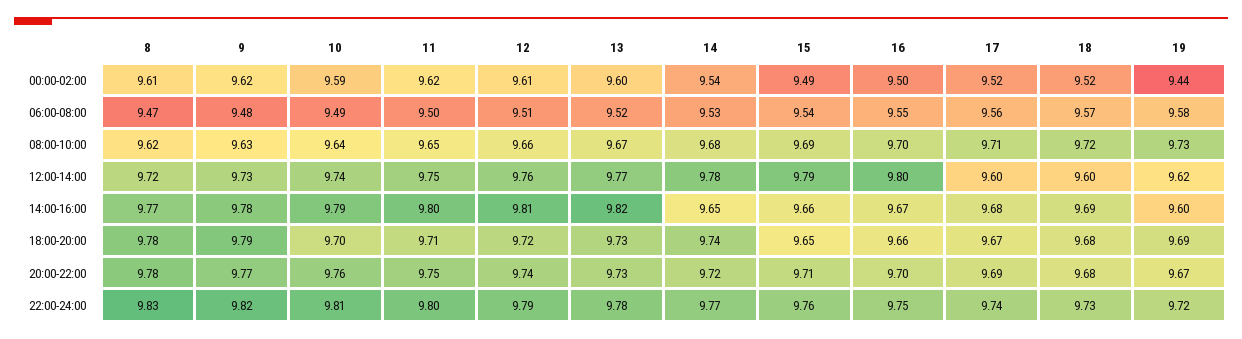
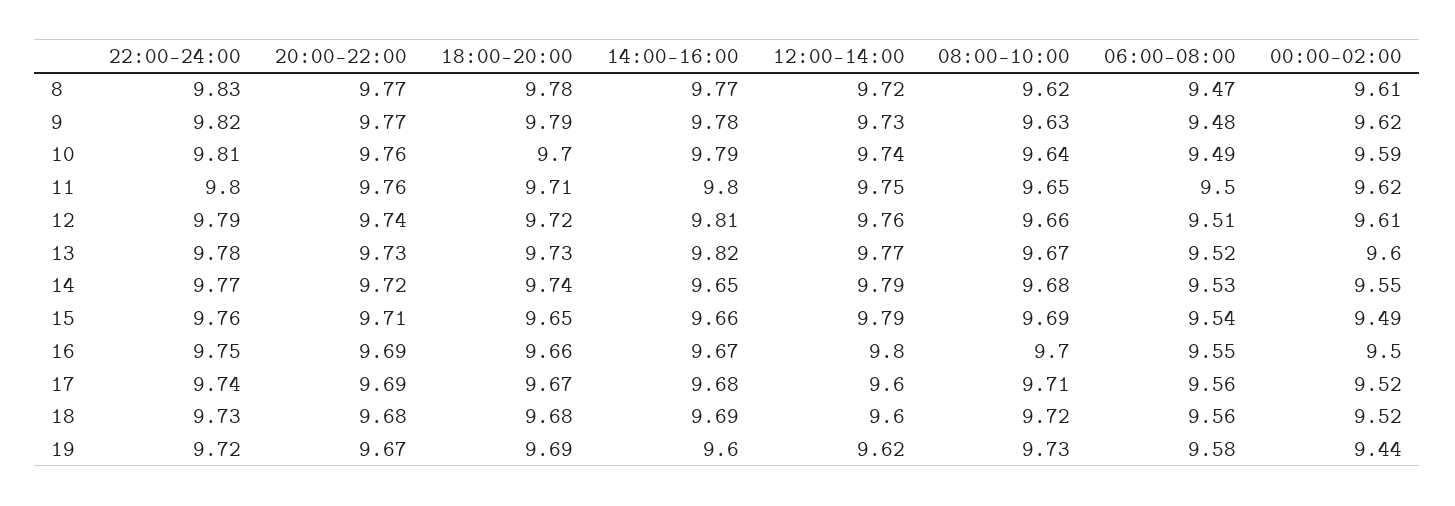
  {
    "8": {
      "00:00-02:00": 9.61,
      "06:00-08:00": 9.47,
      "08:00-10:00": 9.62,
      "12:00-14:00": 9.72,
      "14:00-16:00": 9.77,
      "18:00-20:00": 9.78,
-     "20:00-22:00": 9.78,
+     "20:00-22:00": 9.77,
      "22:00-24:00": 9.83
    },
    "9": {
      "00:00-02:00": 9.62,
      "06:00-08:00": 9.48,
      "08:00-10:00": 9.63,
      "12:00-14:00": 9.73,
      "14:00-16:00": 9.78,
      "18:00-20:00": 9.79,
      "20:00-22:00": 9.77,
      "22:00-24:00": 9.82
    },
    "10": {
      "00:00-02:00": 9.59,
      "06:00-08:00": 9.49,
      "08:00-10:00": 9.64,
      "12:00-14:00": 9.74,
      "14:00-16:00": 9.79,
      "18:00-20:00": 9.7,
      "20:00-22:00": 9.76,
      "22:00-24:00": 9.81
    },
    "11": {
      "00:00-02:00": 9.62,
      "06:00-08:00": 9.5,
      "08:00-10:00": 9.65,
      "12:00-14:00": 9.75,
      "14:00-16:00": 9.8,
      "18:00-20:00": 9.71,
-     "20:00-22:00": 9.75,
+     "20:00-22:00": 9.76,
      "22:00-24:00": 9.8
    },
    "12": {
      "00:00-02:00": 9.61,
      "06:00-08:00": 9.51,
      "08:00-10:00": 9.66,
      "12:00-14:00": 9.76,
      "14:00-16:00": 9.81,
      "18:00-20:00": 9.72,
      "20:00-22:00": 9.74,
      "22:00-24:00": 9.79
    },
    "13": {
      "00:00-02:00": 9.6,
      "06:00-08:00": 9.52,
      "08:00-10:00": 9.67,
      "12:00-14:00": 9.77,
      "14:00-16:00": 9.82,
      "18:00-20:00": 9.73,
      "20:00-22:00": 9.73,
      "22:00-24:00": 9.78
    },
    "14": {
-     "00:00-02:00": 9.54,
+     "00:00-02:00": 9.55,
      "06:00-08:00": 9.53,
      "08:00-10:00": 9.68,
-     "12:00-14:00": 9.78,
+     "12:00-14:00": 9.79,
      "14:00-16:00": 9.65,
      "18:00-20:00": 9.74,
      "20:00-22:00": 9.72,
      "22:00-24:00": 9.77
    },
    "15": {
      "00:00-02:00": 9.49,
      "06:00-08:00": 9.54,
      "08:00-10:00": 9.69,
      "12:00-14:00": 9.79,
      "14:00-16:00": 9.66,
      "18:00-20:00": 9.65,
      "20:00-22:00": 9.71,
      "22:00-24:00": 9.76
    },
    "16": {
      "00:00-02:00": 9.5,
      "06:00-08:00": 9.55,
      "08:00-10:00": 9.7,
      "12:00-14:00": 9.8,
      "14:00-16:00": 9.67,
      "18:00-20:00": 9.66,
-     "20:00-22:00": 9.7,
+     "20:00-22:00": 9.69,
      "22:00-24:00": 9.75
    },
    "17": {
      "00:00-02:00": 9.52,
      "06:00-08:00": 9.56,
      "08:00-10:00": 9.71,
      "12:00-14:00": 9.6,
      "14:00-16:00": 9.68,
      "18:00-20:00": 9.67,
      "20:00-22:00": 9.69,
      "22:00-24:00": 9.74
    },
    "18": {
      "00:00-02:00": 9.52,
-     "06:00-08:00": 9.57,
+     "06:00-08:00": 9.56,
      "08:00-10:00": 9.72,
      "12:00-14:00": 9.6,
      "14:00-16:00": 9.69,
      "18:00-20:00": 9.68,
      "20:00-22:00": 9.68,
      "22:00-24:00": 9.73
    },
    "19": {
      "00:00-02:00": 9.44,
      "06:00-08:00": 9.58,
      "08:00-10:00": 9.73,
      "12:00-14:00": 9.62,
      "14:00-16:00": 9.6,
      "18:00-20:00": 9.69,
      "20:00-22:00": 9.67,
      "22:00-24:00": 9.72
    }
  }

